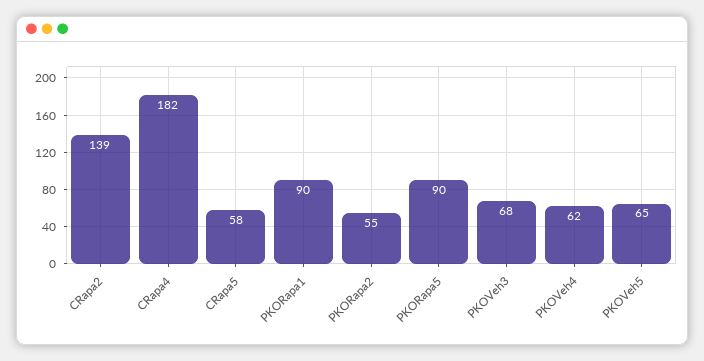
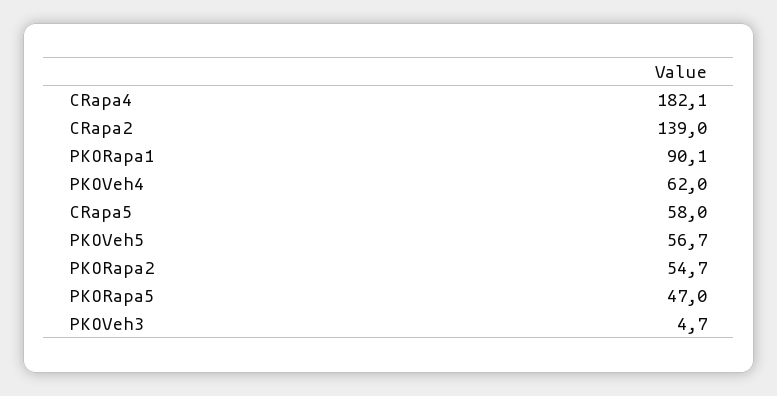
  {
    "CRapa2": 139,
    "CRapa4": 182.1,
    "CRapa5": 58,
    "PKORapa1": 90.1,
    "PKORapa2": 54.7,
-   "PKORapa5": 90,
+   "PKORapa5": 47,
-   "PKOVeh3": 68,
+   "PKOVeh3": 4.7,
    "PKOVeh4": 62,
-   "PKOVeh5": 65
+   "PKOVeh5": 56.7
  }

